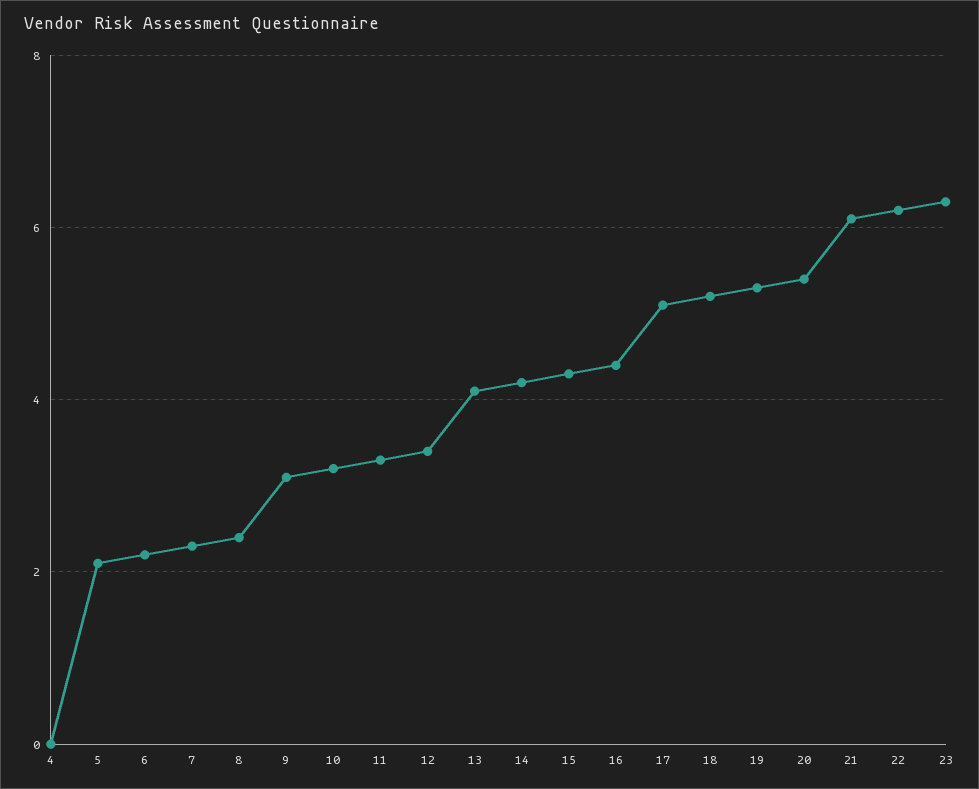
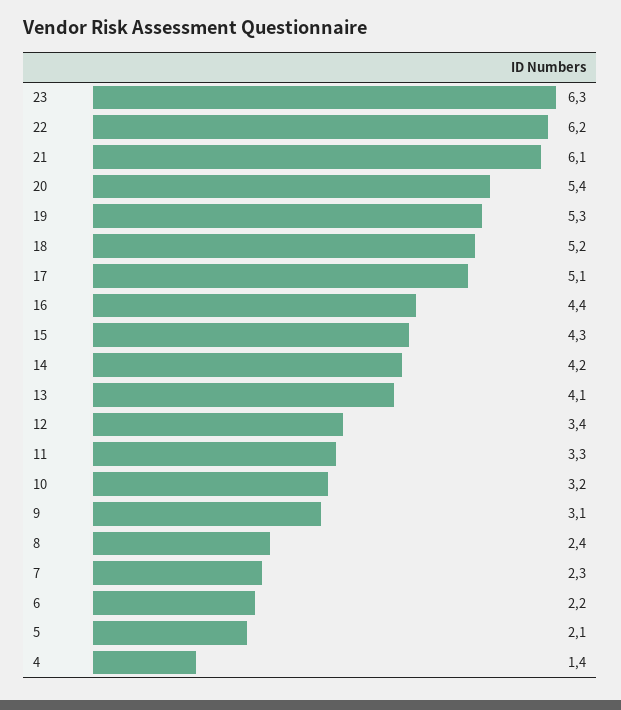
  {
-   "4": 0,
+   "4": 1.4,
    "5": 2.1,
    "6": 2.2,
    "7": 2.3,
    "8": 2.4,
    "9": 3.1,
    "10": 3.2,
    "11": 3.3,
    "12": 3.4,
    "13": 4.1,
    "14": 4.2,
    "15": 4.3,
    "16": 4.4,
    "17": 5.1,
    "18": 5.2,
    "19": 5.3,
    "20": 5.4,
    "21": 6.1,
    "22": 6.2,
    "23": 6.3
  }

